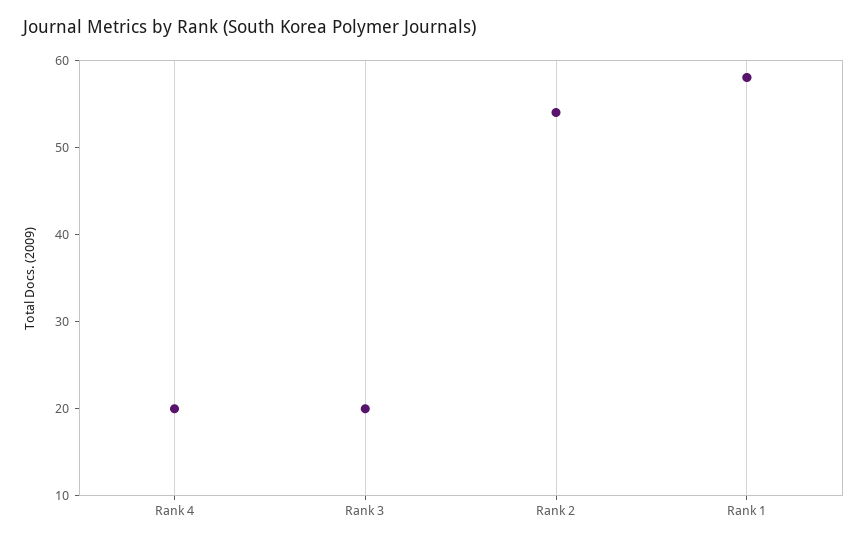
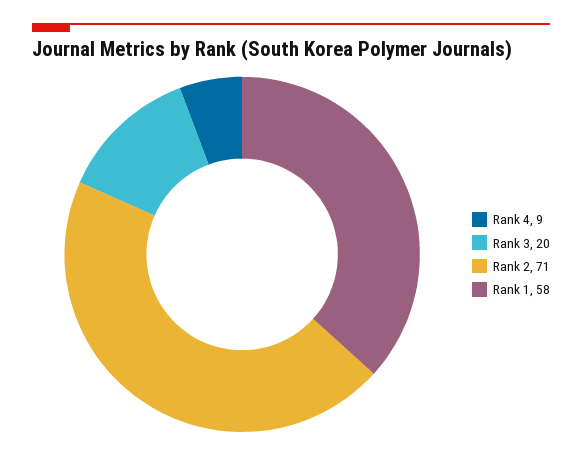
  {
-   "Rank 4": 20,
+   "Rank 4": 9,
    "Rank 3": 20,
-   "Rank 2": 54,
+   "Rank 2": 71,
    "Rank 1": 58
  }

